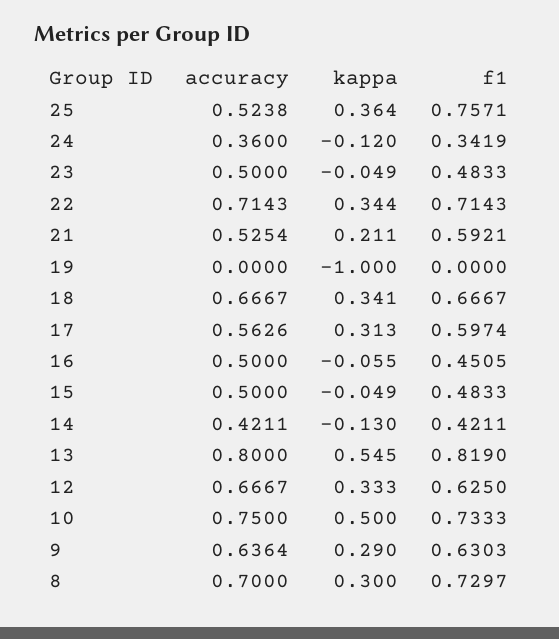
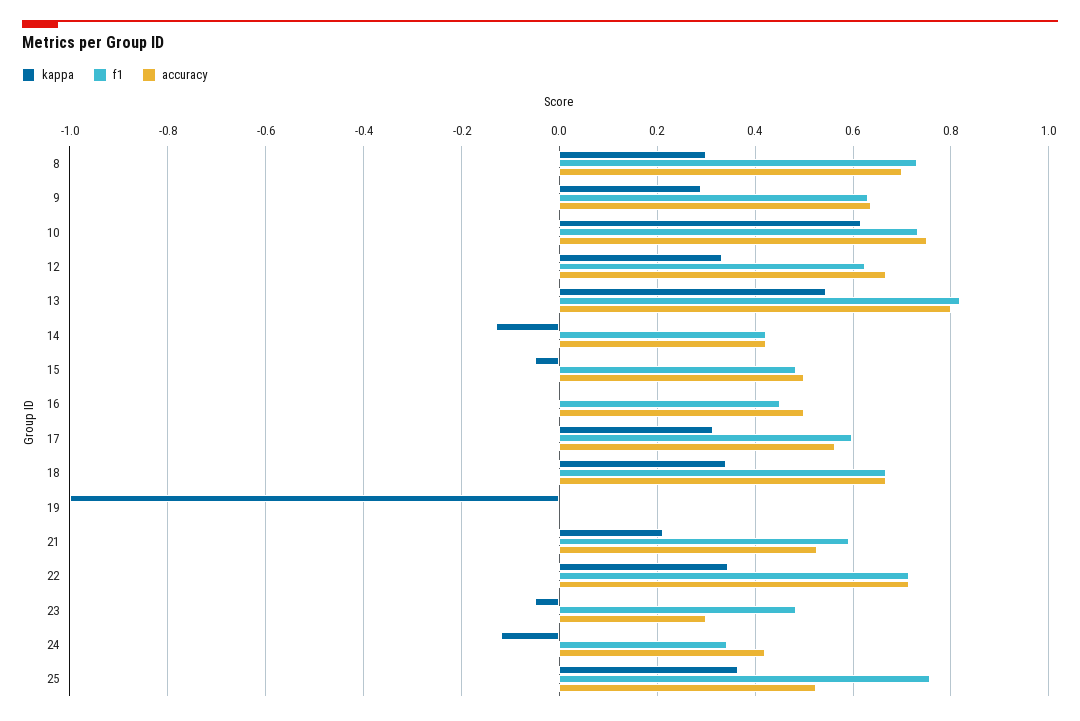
  {
    "accuracy": {
      "25": 0.5238,
-     "24": 0.36,
+     "24": 0.42,
-     "23": 0.5,
+     "23": 0.3,
      "22": 0.7143,
      "21": 0.5254,
      "19": 0,
      "18": 0.6667,
      "17": 0.5626,
      "16": 0.5,
      "15": 0.5,
      "14": 0.4211,
      "13": 0.8,
      "12": 0.6667,
      "10": 0.75,
      "9": 0.6364,
      "8": 0.7
    },
    "kappa": {
      "25": 0.364,
      "24": -0.12,
      "23": -0.049,
      "22": 0.344,
      "21": 0.211,
      "19": -1,
      "18": 0.341,
      "17": 0.313,
-     "16": -0.055,
+     "16": 0,
      "15": -0.049,
      "14": -0.13,
      "13": 0.545,
      "12": 0.333,
-     "10": 0.5,
+     "10": 0.62,
      "9": 0.29,
      "8": 0.3
    },
    "f1": {
      "25": 0.7571,
      "24": 0.3419,
      "23": 0.4833,
      "22": 0.7143,
      "21": 0.5921,
      "19": 0,
      "18": 0.6667,
      "17": 0.5974,
      "16": 0.4505,
      "15": 0.4833,
      "14": 0.4211,
      "13": 0.819,
      "12": 0.625,
      "10": 0.7333,
      "9": 0.6303,
      "8": 0.7297
    }
  }

